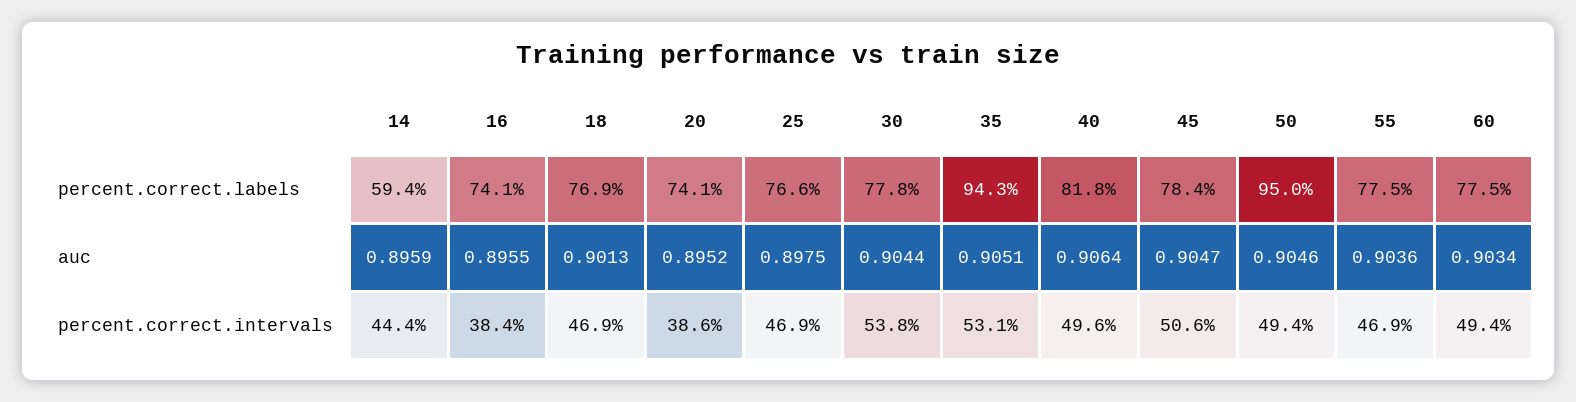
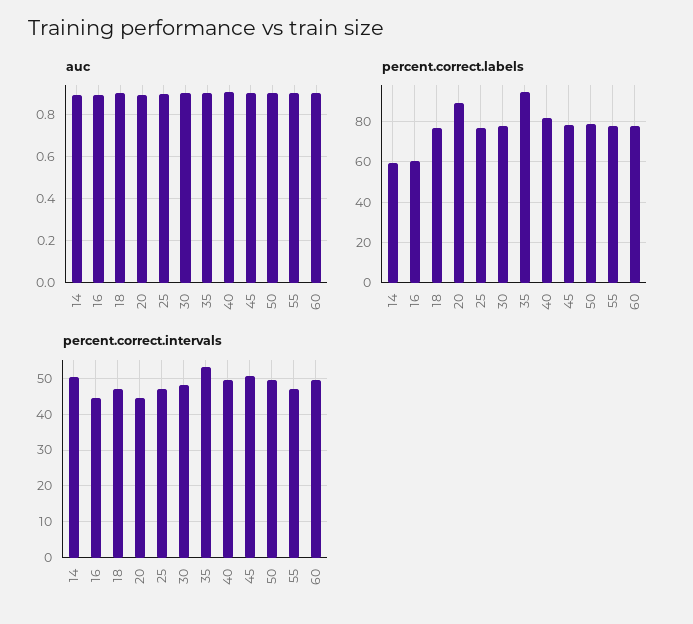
  {
    "percent.correct.labels": {
      "14": 59.4,
-     "16": 74.1,
+     "16": 60,
      "18": 76.9,
-     "20": 74.1,
+     "20": 90,
      "25": 76.6,
      "30": 77.8,
      "35": 94.3,
      "40": 81.8,
      "45": 78.4,
-     "50": 95,
+     "50": 80,
      "55": 77.5,
      "60": 77.5
    },
    "auc": {
      "14": 0.8959,
      "16": 0.8955,
      "18": 0.9013,
      "20": 0.8952,
      "25": 0.8975,
      "30": 0.9044,
      "35": 0.9051,
      "40": 0.9064,
      "45": 0.9047,
      "50": 0.9046,
      "55": 0.9036,
      "60": 0.9034
    },
    "percent.correct.intervals": {
-     "14": 44.4,
+     "14": 50,
-     "16": 38.4,
+     "16": 44,
      "18": 46.9,
-     "20": 38.6,
+     "20": 44,
      "25": 46.9,
-     "30": 53.8,
+     "30": 48,
      "35": 53.1,
      "40": 49.6,
      "45": 50.6,
      "50": 49.4,
      "55": 46.9,
      "60": 49.4
    }
  }

